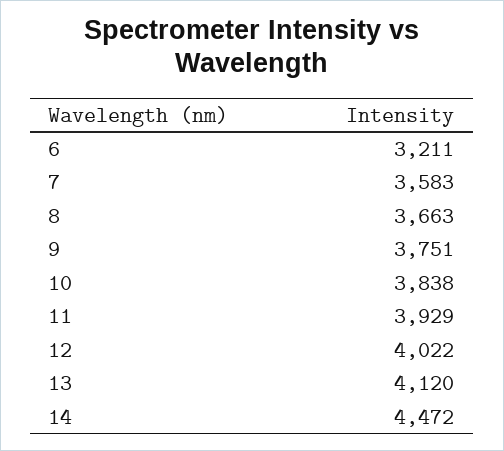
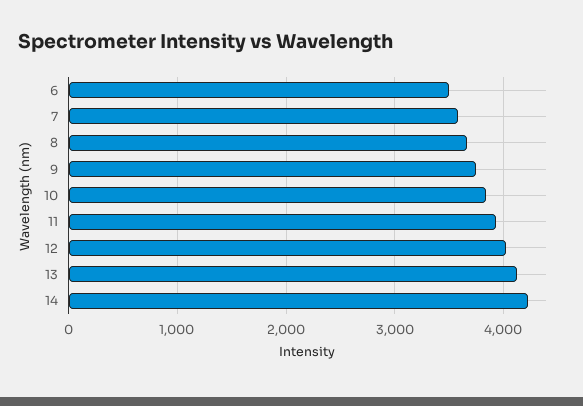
  {
-   "6": 3211,
+   "6": 3500,
    "7": 3583,
    "8": 3663,
    "9": 3751,
    "10": 3838,
    "11": 3929,
    "12": 4022,
    "13": 4120,
-   "14": 4472
+   "14": 4200
  }

